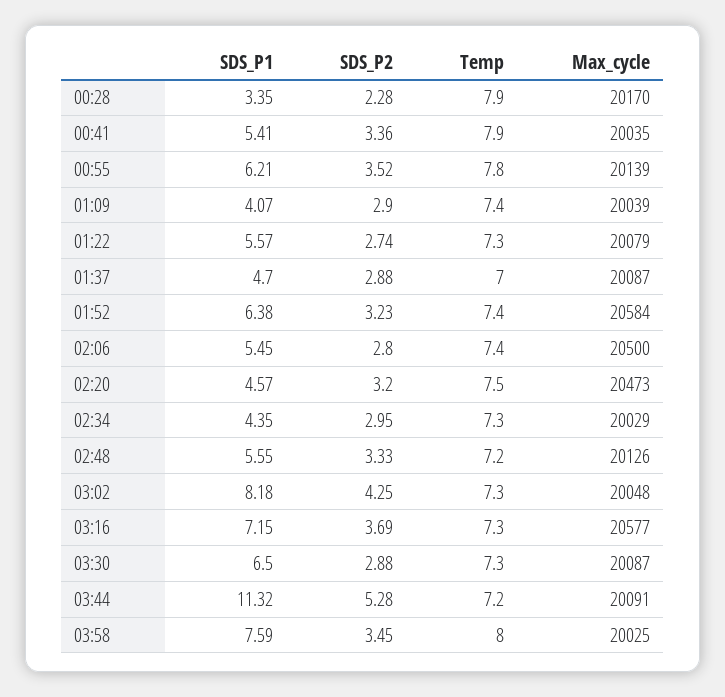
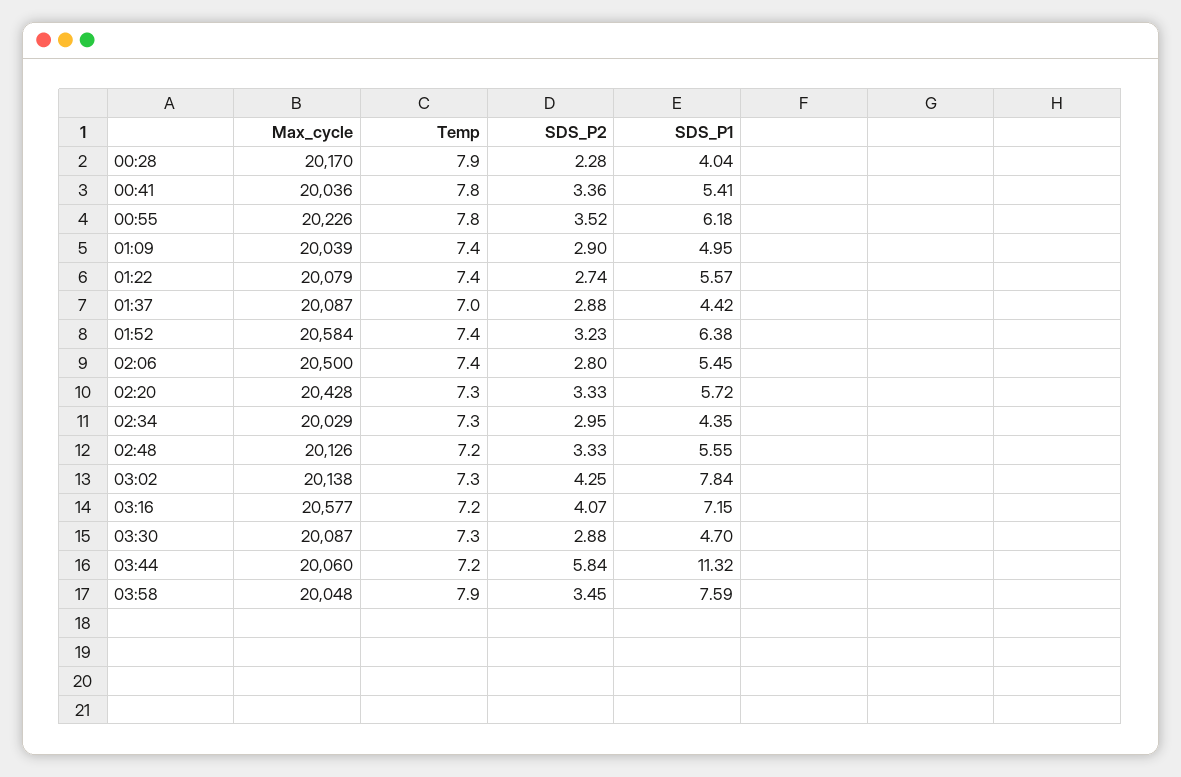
  {
    "SDS_P1": {
-     "00:28": 3.35,
+     "00:28": 4.04,
      "00:41": 5.41,
-     "00:55": 6.21,
+     "00:55": 6.18,
-     "01:09": 4.07,
+     "01:09": 4.95,
      "01:22": 5.57,
-     "01:37": 4.7,
+     "01:37": 4.42,
      "01:52": 6.38,
      "02:06": 5.45,
-     "02:20": 4.57,
+     "02:20": 5.72,
      "02:34": 4.35,
      "02:48": 5.55,
-     "03:02": 8.18,
+     "03:02": 7.84,
      "03:16": 7.15,
-     "03:30": 6.5,
+     "03:30": 4.7,
      "03:44": 11.32,
      "03:58": 7.59
    },
    "SDS_P2": {
      "00:28": 2.28,
      "00:41": 3.36,
      "00:55": 3.52,
      "01:09": 2.9,
      "01:22": 2.74,
      "01:37": 2.88,
      "01:52": 3.23,
      "02:06": 2.8,
-     "02:20": 3.2,
+     "02:20": 3.33,
      "02:34": 2.95,
      "02:48": 3.33,
      "03:02": 4.25,
-     "03:16": 3.69,
+     "03:16": 4.07,
      "03:30": 2.88,
-     "03:44": 5.28,
+     "03:44": 5.84,
      "03:58": 3.45
    },
    "Temp": {
      "00:28": 7.9,
-     "00:41": 7.9,
+     "00:41": 7.8,
      "00:55": 7.8,
      "01:09": 7.4,
-     "01:22": 7.3,
+     "01:22": 7.4,
      "01:37": 7,
      "01:52": 7.4,
      "02:06": 7.4,
-     "02:20": 7.5,
+     "02:20": 7.3,
      "02:34": 7.3,
      "02:48": 7.2,
      "03:02": 7.3,
-     "03:16": 7.3,
+     "03:16": 7.2,
      "03:30": 7.3,
      "03:44": 7.2,
-     "03:58": 8
+     "03:58": 7.9
    },
    "Max_cycle": {
      "00:28": 20170,
-     "00:41": 20035,
+     "00:41": 20036,
-     "00:55": 20139,
+     "00:55": 20226,
      "01:09": 20039,
      "01:22": 20079,
      "01:37": 20087,
      "01:52": 20584,
      "02:06": 20500,
-     "02:20": 20473,
+     "02:20": 20428,
      "02:34": 20029,
      "02:48": 20126,
-     "03:02": 20048,
+     "03:02": 20138,
      "03:16": 20577,
      "03:30": 20087,
-     "03:44": 20091,
+     "03:44": 20060,
-     "03:58": 20025
+     "03:58": 20048
    }
  }

